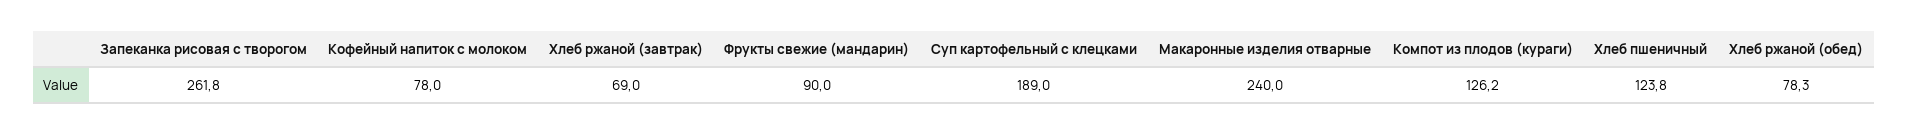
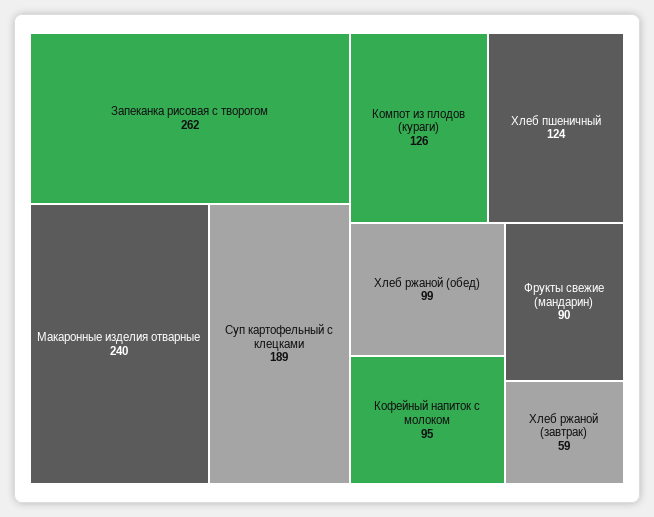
  {
    "Запеканка рисовая с творогом": 261.8,
-   "Кофейный напиток с молоком": 78,
+   "Кофейный напиток с молоком": 95,
-   "Хлеб ржаной (завтрак)": 69,
+   "Хлеб ржаной (завтрак)": 59,
    "Фрукты свежие (мандарин)": 90,
    "Суп картофельный с клецками": 189,
    "Макаронные изделия отварные": 240,
    "Компот из плодов (кураги)": 126.2,
    "Хлеб пшеничный": 123.8,
-   "Хлеб ржаной (обед)": 78.3
+   "Хлеб ржаной (обед)": 99
  }

